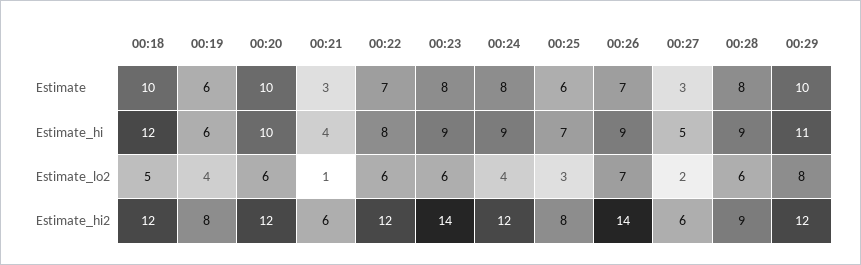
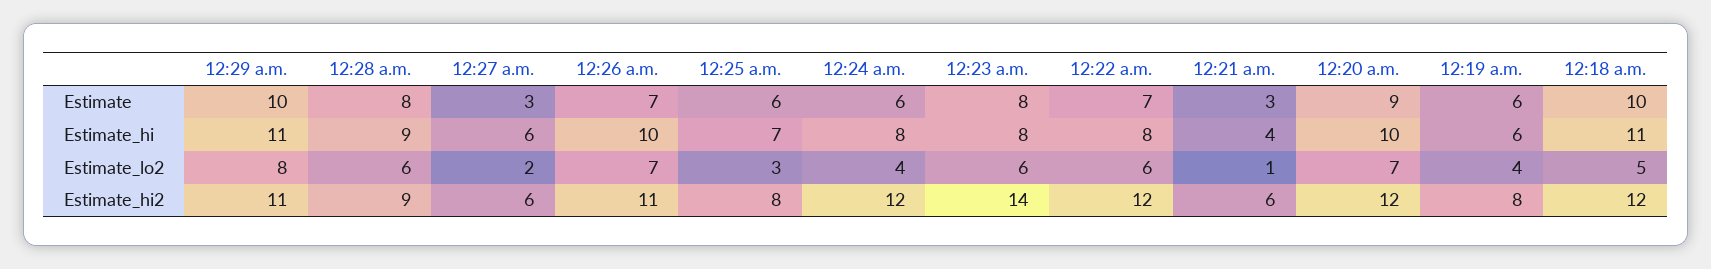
  {
    "00:18": {
      "Estimate": 10,
-     "Estimate_hi": 12,
+     "Estimate_hi": 11,
      "Estimate_lo2": 5,
      "Estimate_hi2": 12
    },
    "00:19": {
      "Estimate": 6,
      "Estimate_hi": 6,
      "Estimate_lo2": 4,
      "Estimate_hi2": 8
    },
    "00:20": {
-     "Estimate": 10,
+     "Estimate": 9,
      "Estimate_hi": 10,
-     "Estimate_lo2": 6,
+     "Estimate_lo2": 7,
      "Estimate_hi2": 12
    },
    "00:21": {
      "Estimate": 3,
      "Estimate_hi": 4,
      "Estimate_lo2": 1,
      "Estimate_hi2": 6
    },
    "00:22": {
      "Estimate": 7,
      "Estimate_hi": 8,
      "Estimate_lo2": 6,
      "Estimate_hi2": 12
    },
    "00:23": {
      "Estimate": 8,
-     "Estimate_hi": 9,
+     "Estimate_hi": 8,
      "Estimate_lo2": 6,
      "Estimate_hi2": 14
    },
    "00:24": {
-     "Estimate": 8,
+     "Estimate": 6,
-     "Estimate_hi": 9,
+     "Estimate_hi": 8,
      "Estimate_lo2": 4,
      "Estimate_hi2": 12
    },
    "00:25": {
      "Estimate": 6,
      "Estimate_hi": 7,
      "Estimate_lo2": 3,
      "Estimate_hi2": 8
    },
    "00:26": {
      "Estimate": 7,
-     "Estimate_hi": 9,
+     "Estimate_hi": 10,
      "Estimate_lo2": 7,
-     "Estimate_hi2": 14
+     "Estimate_hi2": 11
    },
    "00:27": {
      "Estimate": 3,
-     "Estimate_hi": 5,
+     "Estimate_hi": 6,
      "Estimate_lo2": 2,
      "Estimate_hi2": 6
    },
    "00:28": {
      "Estimate": 8,
      "Estimate_hi": 9,
      "Estimate_lo2": 6,
      "Estimate_hi2": 9
    },
    "00:29": {
      "Estimate": 10,
      "Estimate_hi": 11,
      "Estimate_lo2": 8,
-     "Estimate_hi2": 12
+     "Estimate_hi2": 11
    }
  }

